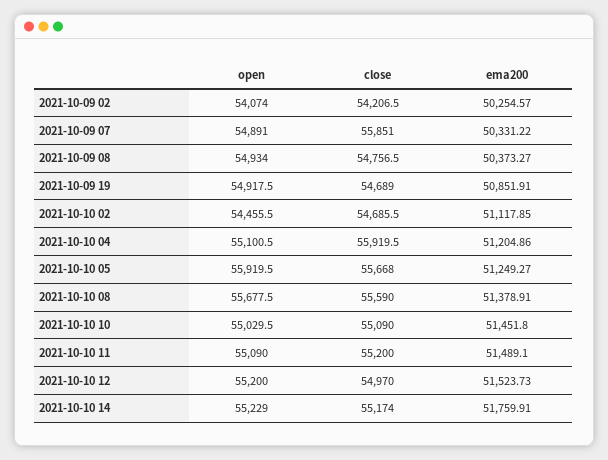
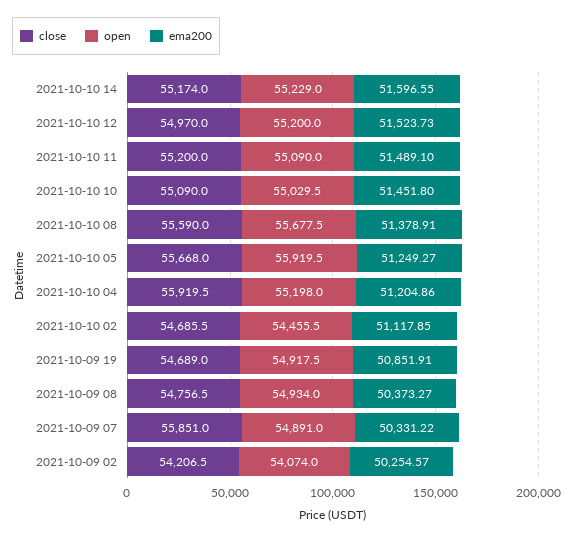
  {
    "open": {
      "2021-10-09 02": 54074,
      "2021-10-09 07": 54891,
      "2021-10-09 08": 54934,
      "2021-10-09 19": 54917.5,
      "2021-10-10 02": 54455.5,
-     "2021-10-10 04": 55100.5,
+     "2021-10-10 04": 55198,
      "2021-10-10 05": 55919.5,
      "2021-10-10 08": 55677.5,
      "2021-10-10 10": 55029.5,
      "2021-10-10 11": 55090,
      "2021-10-10 12": 55200,
      "2021-10-10 14": 55229
    },
    "close": {
      "2021-10-09 02": 54206.5,
      "2021-10-09 07": 55851,
      "2021-10-09 08": 54756.5,
      "2021-10-09 19": 54689,
      "2021-10-10 02": 54685.5,
      "2021-10-10 04": 55919.5,
      "2021-10-10 05": 55668,
      "2021-10-10 08": 55590,
      "2021-10-10 10": 55090,
      "2021-10-10 11": 55200,
      "2021-10-10 12": 54970,
      "2021-10-10 14": 55174
    },
    "ema200": {
      "2021-10-09 02": 50254.57,
      "2021-10-09 07": 50331.22,
      "2021-10-09 08": 50373.27,
      "2021-10-09 19": 50851.91,
      "2021-10-10 02": 51117.85,
      "2021-10-10 04": 51204.86,
      "2021-10-10 05": 51249.27,
      "2021-10-10 08": 51378.91,
      "2021-10-10 10": 51451.8,
      "2021-10-10 11": 51489.1,
      "2021-10-10 12": 51523.73,
-     "2021-10-10 14": 51759.91
+     "2021-10-10 14": 51596.55
    }
  }

